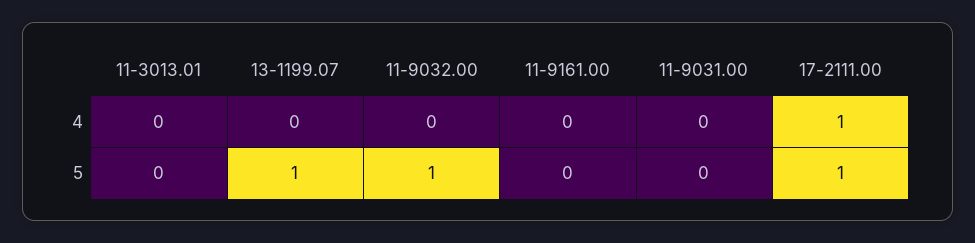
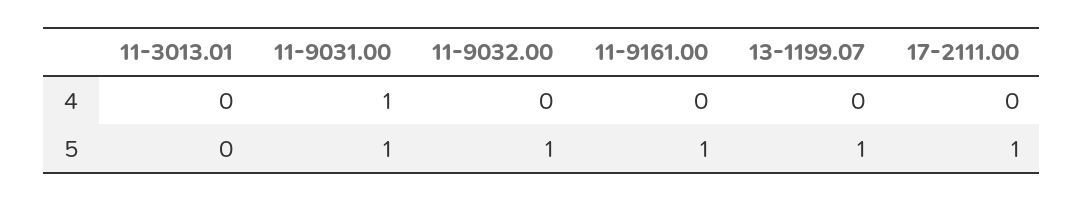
  {
    "11-3013.01": {
      "4": 0,
      "5": 0
    },
    "13-1199.07": {
      "4": 0,
      "5": 1
    },
    "11-9032.00": {
      "4": 0,
      "5": 1
    },
    "11-9161.00": {
      "4": 0,
-     "5": 0
+     "5": 1
    },
    "11-9031.00": {
-     "4": 0,
+     "4": 1,
-     "5": 0
+     "5": 1
    },
    "17-2111.00": {
-     "4": 1,
+     "4": 0,
      "5": 1
    }
  }

